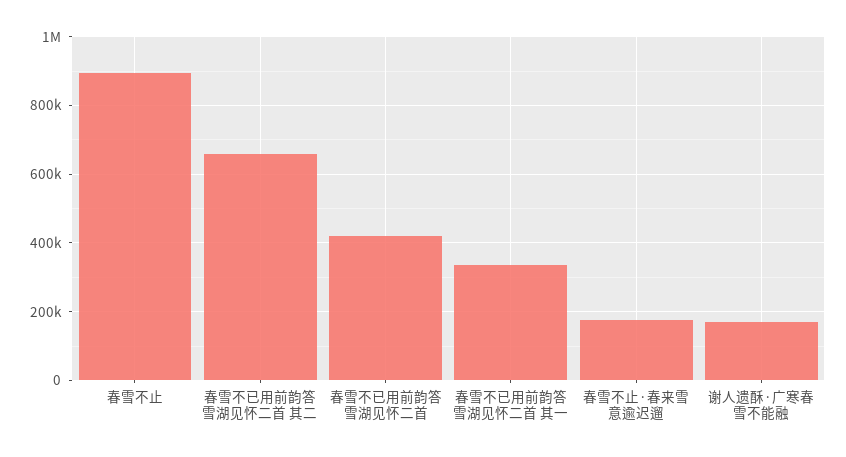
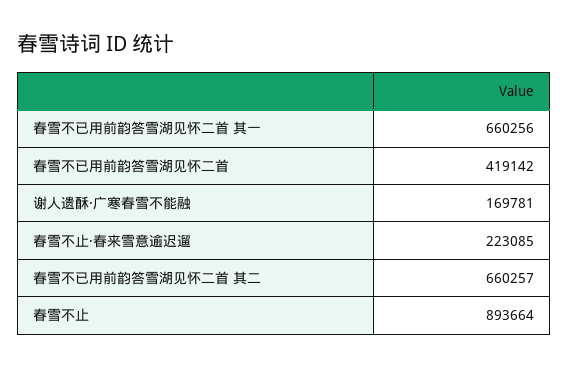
  {
    "春雪不止": 893664,
    "春雪不已用前韵答雪湖见怀二首 其二": 660257,
    "春雪不已用前韵答雪湖见怀二首": 419142,
-   "春雪不已用前韵答雪湖见怀二首 其一": 340000,
+   "春雪不已用前韵答雪湖见怀二首 其一": 660256,
-   "春雪不止·春来雪意逾迟遛": 180000,
+   "春雪不止·春来雪意逾迟遛": 223085,
    "谢人遗酥·广寒春雪不能融": 169781
  }

